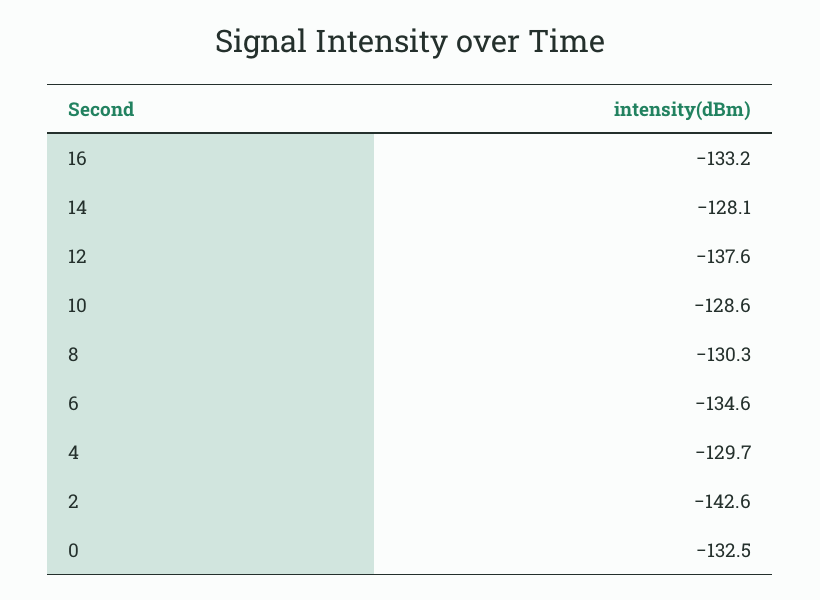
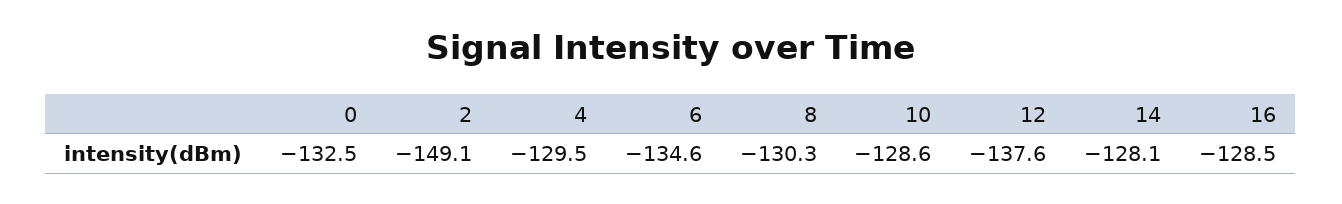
  {
-   "16": -133.2,
+   "16": -128.5,
    "14": -128.1,
    "12": -137.6,
    "10": -128.6,
    "8": -130.3,
    "6": -134.6,
-   "4": -129.7,
+   "4": -129.5,
-   "2": -142.6,
+   "2": -149.1,
    "0": -132.5
  }

